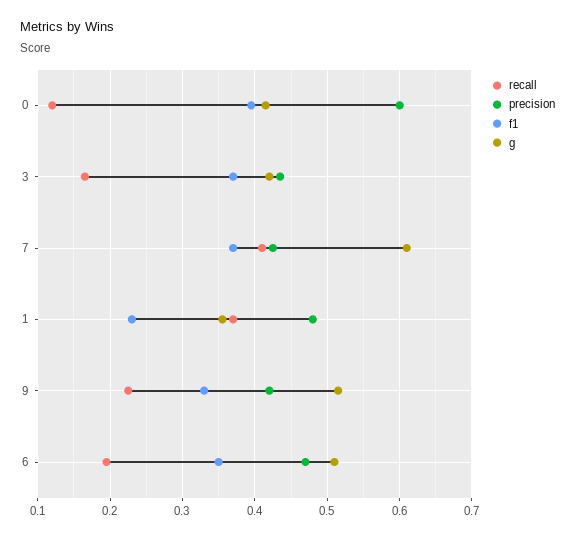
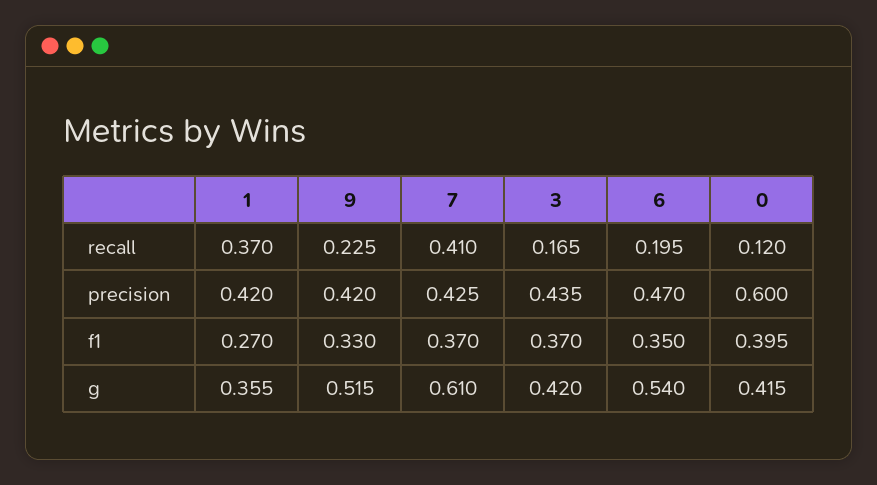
  {
    "recall": {
      "0": 0.12,
      "3": 0.165,
      "7": 0.41,
      "1": 0.37,
      "9": 0.225,
      "6": 0.195
    },
    "precision": {
      "0": 0.6,
      "3": 0.435,
      "7": 0.425,
-     "1": 0.48,
+     "1": 0.42,
      "9": 0.42,
      "6": 0.47
    },
    "f1": {
      "0": 0.395,
      "3": 0.37,
      "7": 0.37,
-     "1": 0.23,
+     "1": 0.27,
      "9": 0.33,
      "6": 0.35
    },
    "g": {
      "0": 0.415,
      "3": 0.42,
      "7": 0.61,
      "1": 0.355,
      "9": 0.515,
-     "6": 0.51
+     "6": 0.54
    }
  }

